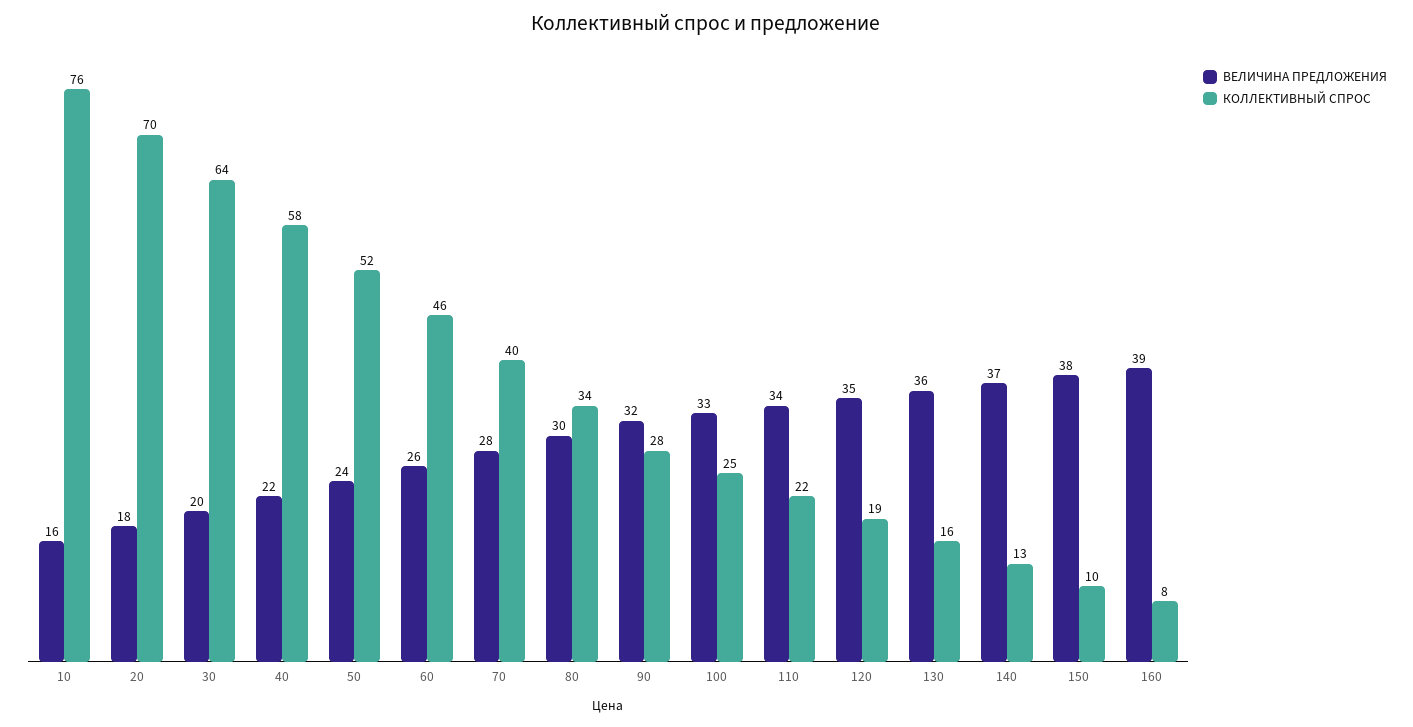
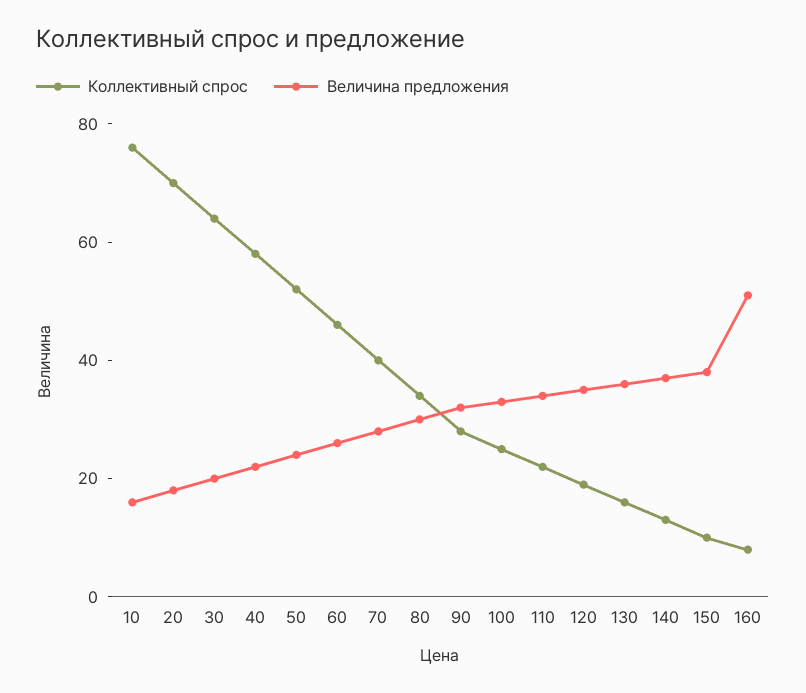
  {
    "ВЕЛИЧИНА ПРЕДЛОЖЕНИЯ": {
      "10": 16,
      "20": 18,
      "30": 20,
      "40": 22,
      "50": 24,
      "60": 26,
      "70": 28,
      "80": 30,
      "90": 32,
      "100": 33,
      "110": 34,
      "120": 35,
      "130": 36,
      "140": 37,
      "150": 38,
-     "160": 39
+     "160": 50
    },
    "КОЛЛЕКТИВНЫЙ СПРОС": {
      "10": 76,
      "20": 70,
      "30": 64,
      "40": 58,
      "50": 52,
      "60": 46,
      "70": 40,
      "80": 34,
      "90": 28,
      "100": 25,
      "110": 22,
      "120": 19,
      "130": 16,
      "140": 13,
      "150": 10,
      "160": 8
    }
  }

